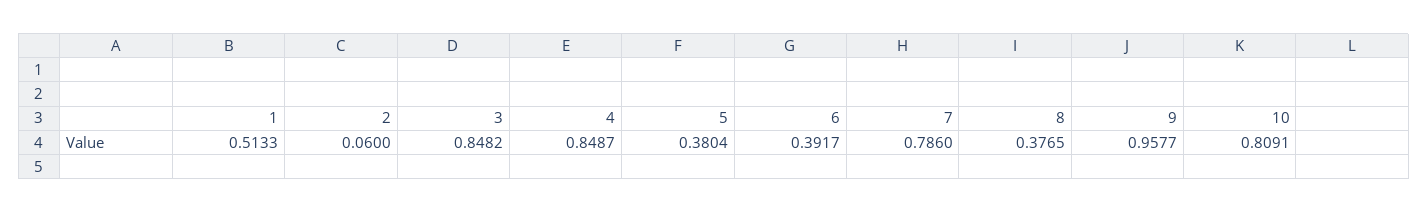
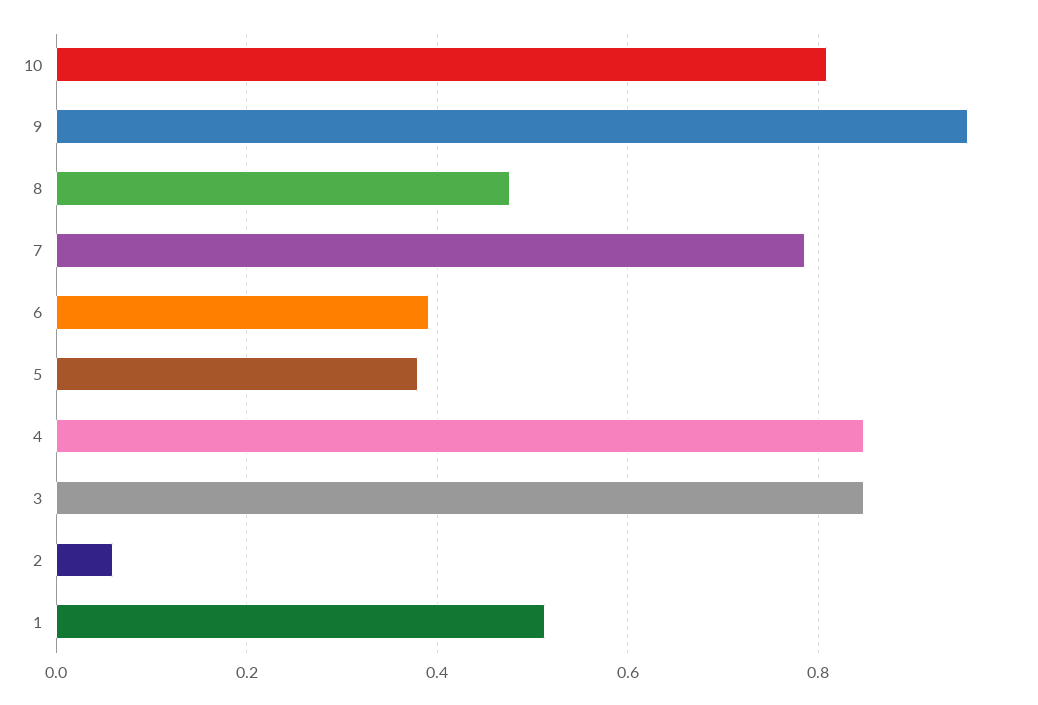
  {
    "1": 0.5133,
    "2": 0.06,
    "3": 0.8482,
    "4": 0.8487,
    "5": 0.3804,
    "6": 0.3917,
    "7": 0.786,
-   "8": 0.3765,
+   "8": 0.48,
    "9": 0.9577,
    "10": 0.8091
  }

